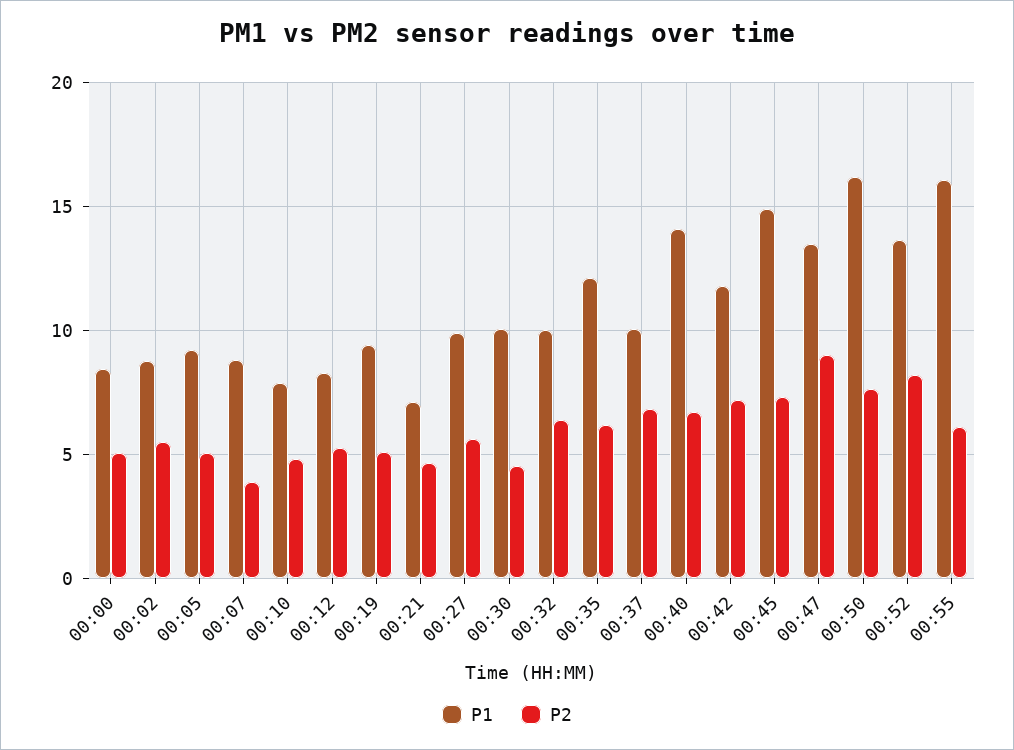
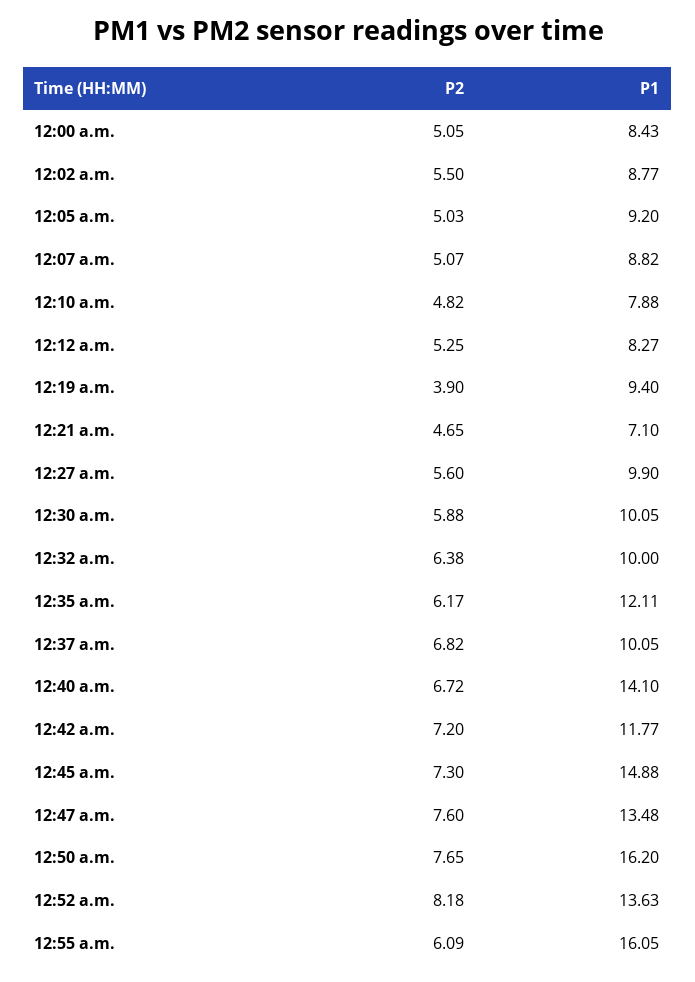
  {
    "P1": {
      "00:00": 8.43,
      "00:02": 8.77,
      "00:05": 9.2,
      "00:07": 8.82,
      "00:10": 7.88,
      "00:12": 8.27,
      "00:19": 9.4,
      "00:21": 7.1,
      "00:27": 9.9,
      "00:30": 10.05,
      "00:32": 10,
      "00:35": 12.11,
      "00:37": 10.05,
      "00:40": 14.1,
      "00:42": 11.77,
      "00:45": 14.88,
      "00:47": 13.48,
      "00:50": 16.2,
      "00:52": 13.63,
      "00:55": 16.05
    },
    "P2": {
      "00:00": 5.05,
      "00:02": 5.5,
      "00:05": 5.03,
-     "00:07": 4,
+     "00:07": 5.07,
      "00:10": 4.82,
      "00:12": 5.25,
-     "00:19": 5,
+     "00:19": 3.9,
      "00:21": 4.65,
      "00:27": 5.6,
-     "00:30": 4.5,
+     "00:30": 5.88,
      "00:32": 6.38,
      "00:35": 6.17,
      "00:37": 6.82,
      "00:40": 6.72,
      "00:42": 7.2,
      "00:45": 7.3,
-     "00:47": 9,
+     "00:47": 7.6,
      "00:50": 7.65,
      "00:52": 8.18,
      "00:55": 6.09
    }
  }

